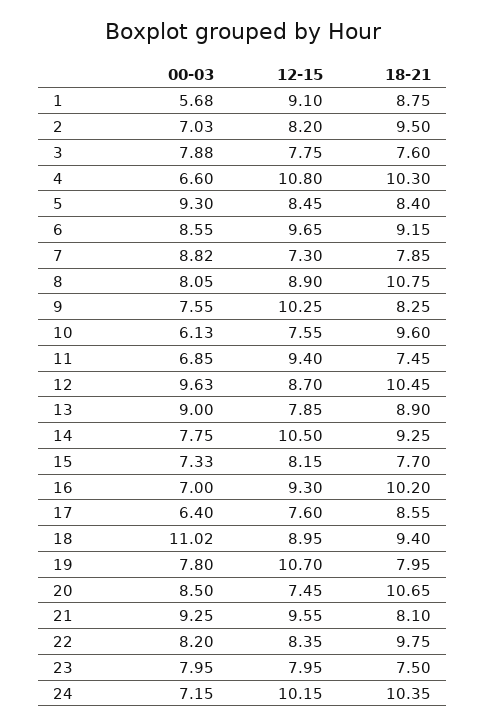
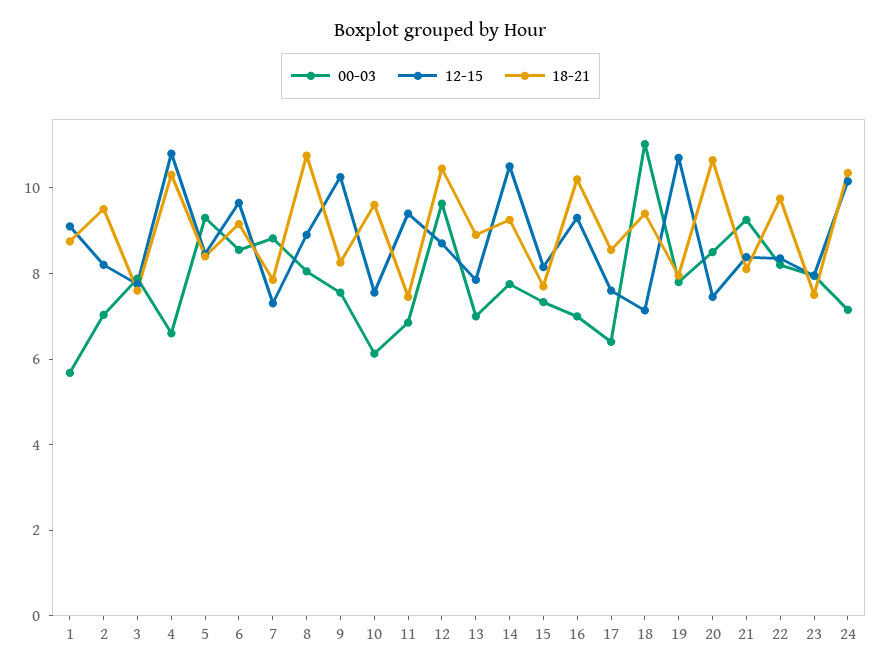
  {
    "00-03": {
      "1": 5.68,
      "2": 7.03,
      "3": 7.88,
      "4": 6.6,
      "5": 9.3,
      "6": 8.55,
      "7": 8.82,
      "8": 8.05,
      "9": 7.55,
      "10": 6.13,
      "11": 6.85,
      "12": 9.63,
-     "13": 9,
+     "13": 7,
      "14": 7.75,
      "15": 7.33,
      "16": 7,
      "17": 6.4,
      "18": 11.02,
      "19": 7.8,
      "20": 8.5,
      "21": 9.25,
      "22": 8.2,
      "23": 7.95,
      "24": 7.15
    },
    "12-15": {
      "1": 9.1,
      "2": 8.2,
      "3": 7.75,
      "4": 10.8,
      "5": 8.45,
      "6": 9.65,
      "7": 7.3,
      "8": 8.9,
      "9": 10.25,
      "10": 7.55,
      "11": 9.4,
      "12": 8.7,
      "13": 7.85,
      "14": 10.5,
      "15": 8.15,
      "16": 9.3,
      "17": 7.6,
-     "18": 8.95,
+     "18": 7,
      "19": 10.7,
      "20": 7.45,
-     "21": 9.55,
+     "21": 8.5,
      "22": 8.35,
      "23": 7.95,
      "24": 10.15
    },
    "18-21": {
      "1": 8.75,
      "2": 9.5,
      "3": 7.6,
      "4": 10.3,
      "5": 8.4,
      "6": 9.15,
      "7": 7.85,
      "8": 10.75,
      "9": 8.25,
      "10": 9.6,
      "11": 7.45,
      "12": 10.45,
      "13": 8.9,
      "14": 9.25,
      "15": 7.7,
      "16": 10.2,
      "17": 8.55,
      "18": 9.4,
      "19": 7.95,
      "20": 10.65,
      "21": 8.1,
      "22": 9.75,
      "23": 7.5,
      "24": 10.35
    }
  }

